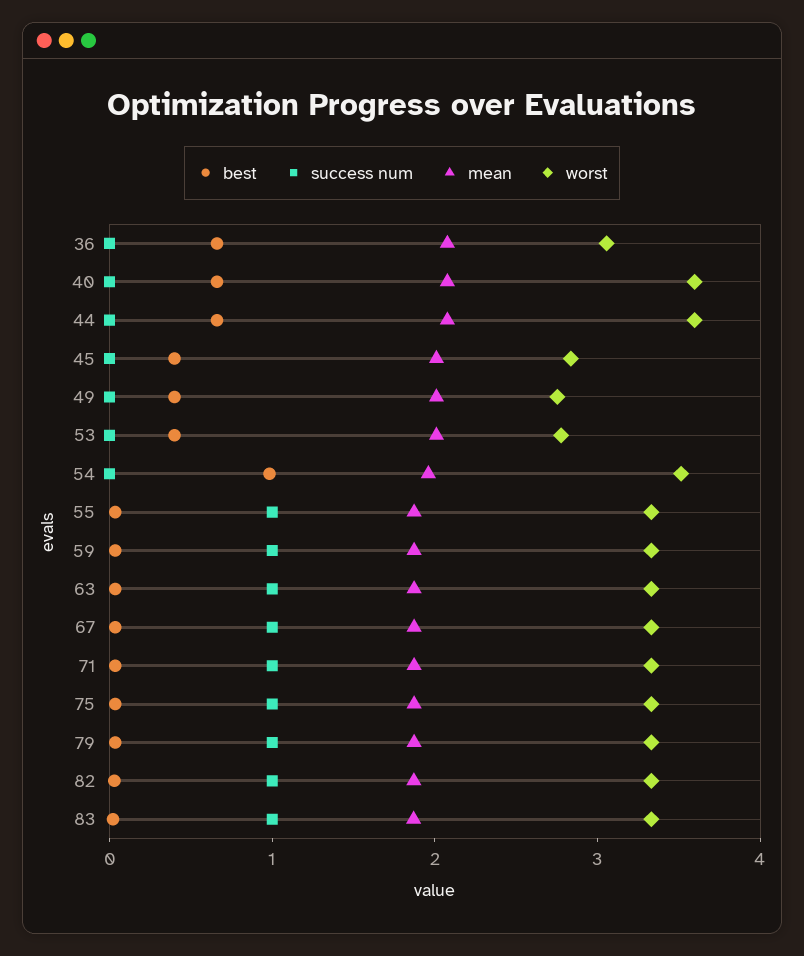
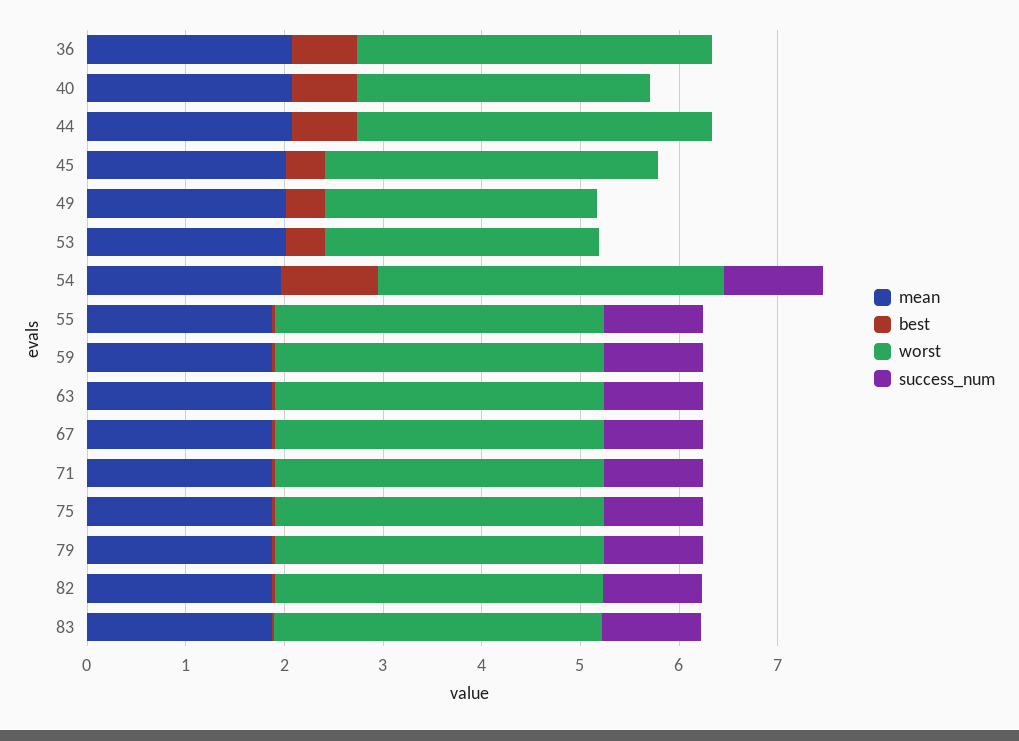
  {
    "best": {
      "36": 0.6,
      "40": 0.6,
      "44": 0.6,
      "45": 0.4,
      "49": 0.4,
      "53": 0.4,
      "54": 1,
      "55": 0,
      "59": 0,
      "63": 0,
      "67": 0,
      "71": 0,
      "75": 0,
      "79": 0,
      "82": 0,
      "83": 0
    },
    "success num": {
      "36": 0,
      "40": 0,
      "44": 0,
      "45": 0,
      "49": 0,
      "53": 0,
-     "54": 0,
+     "54": 1,
      "55": 1,
      "59": 1,
      "63": 1,
      "67": 1,
      "71": 1,
      "75": 1,
      "79": 1,
      "82": 1,
      "83": 1
    },
    "mean": {
      "36": 2,
      "40": 2,
      "44": 2,
      "45": 2,
      "49": 2,
      "53": 2,
      "54": 2,
      "55": 1.8,
      "59": 1.8,
      "63": 1.8,
      "67": 1.8,
      "71": 1.8,
      "75": 1.8,
      "79": 1.8,
      "82": 1.8,
      "83": 1.8
    },
    "worst": {
-     "36": 3,
+     "36": 3.6,
-     "40": 3.6,
+     "40": 3,
      "44": 3.6,
-     "45": 2.8,
+     "45": 3.4,
      "49": 2.8,
      "53": 2.8,
      "54": 3.6,
      "55": 3.4,
      "59": 3.4,
      "63": 3.4,
      "67": 3.4,
      "71": 3.4,
      "75": 3.4,
      "79": 3.4,
      "82": 3.4,
      "83": 3.4
    }
  }

